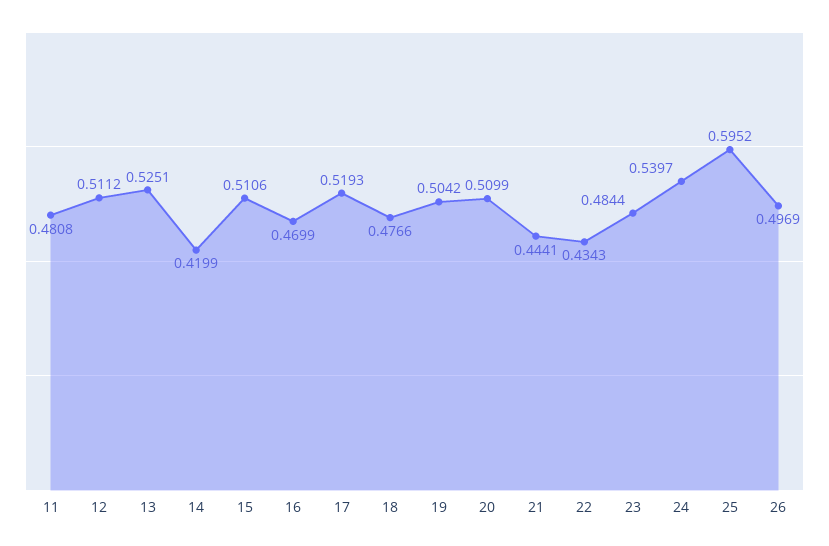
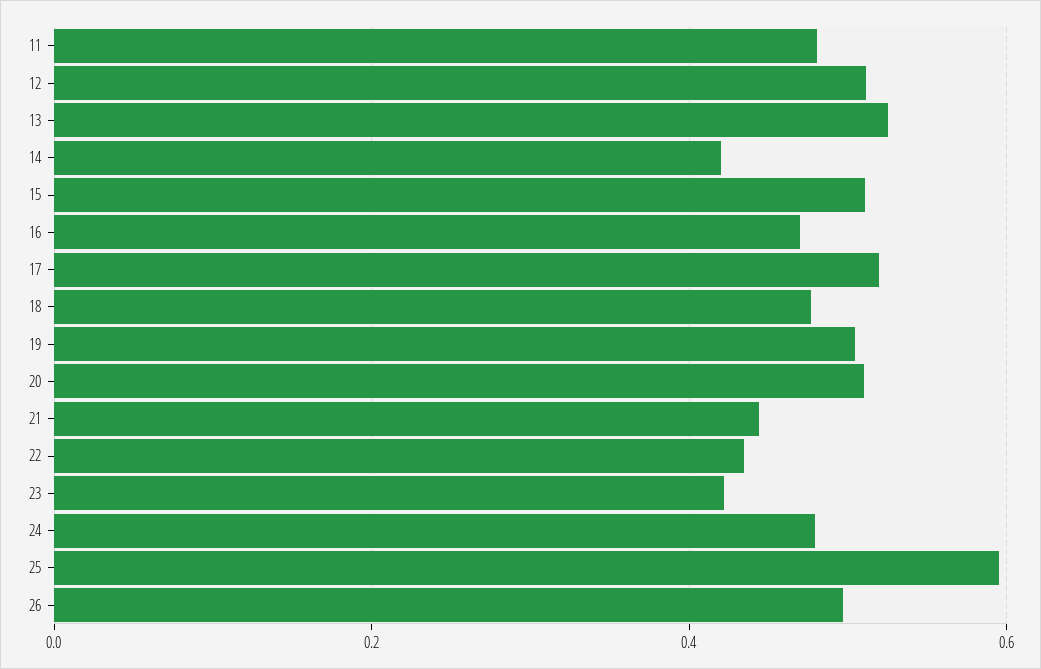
  {
    "11": 0.4808,
    "12": 0.5112,
    "13": 0.5251,
    "14": 0.4199,
    "15": 0.5106,
    "16": 0.4699,
    "17": 0.5193,
    "18": 0.4766,
    "19": 0.5042,
    "20": 0.5099,
    "21": 0.4441,
    "22": 0.4343,
-   "23": 0.4844,
+   "23": 0.42,
-   "24": 0.5397,
+   "24": 0.48,
    "25": 0.5952,
    "26": 0.4969
  }

